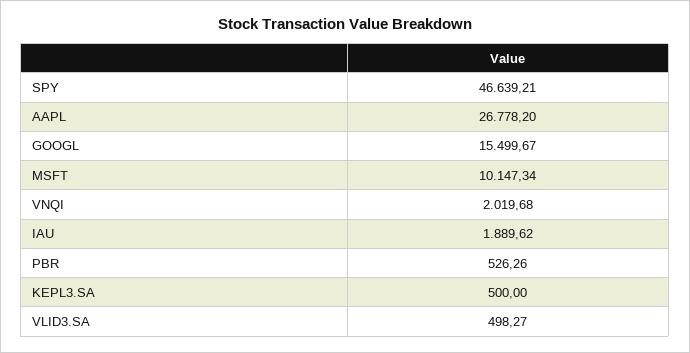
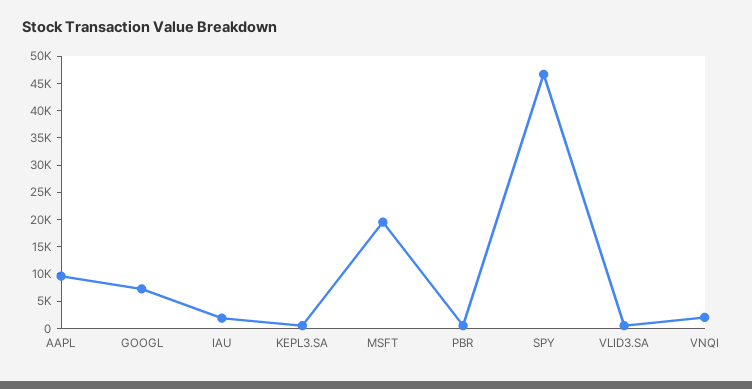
  {
    "SPY": 46639.21,
-   "AAPL": 26778.2,
+   "AAPL": 10000,
-   "GOOGL": 15499.67,
+   "GOOGL": 7500,
-   "MSFT": 10147.34,
+   "MSFT": 20000,
    "VNQI": 2019.68,
    "IAU": 1889.62,
    "PBR": 526.26,
    "KEPL3.SA": 500,
    "VLID3.SA": 498.27
  }

